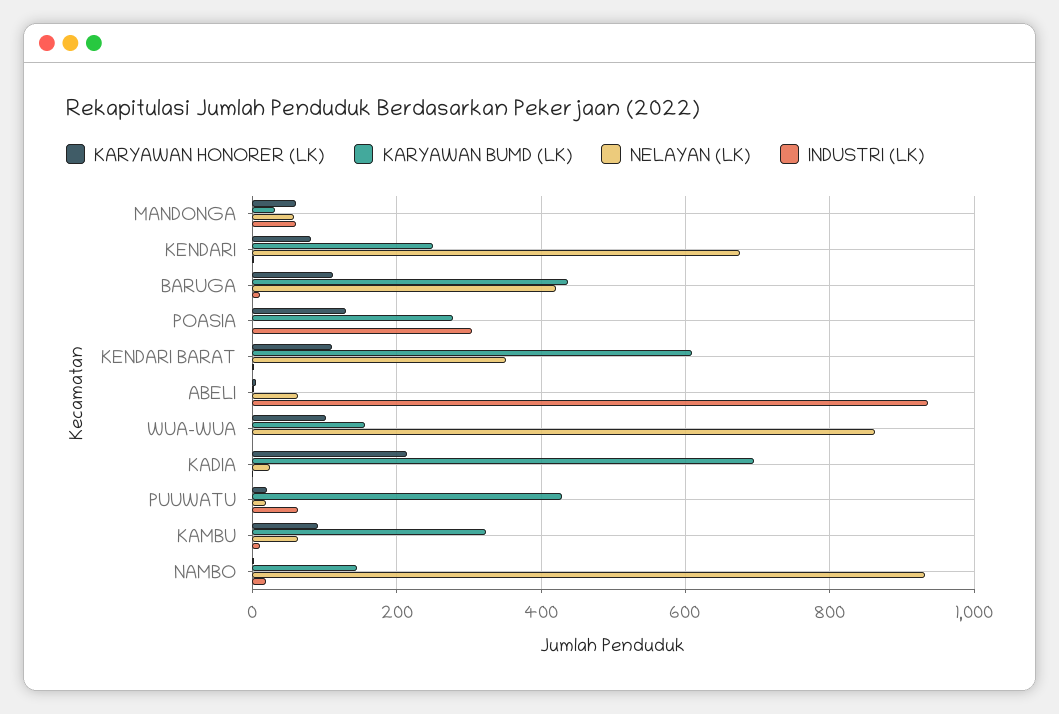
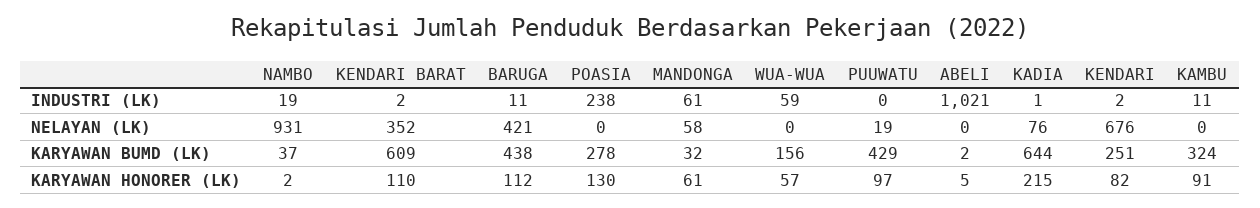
  {
    "KARYAWAN HONORER (LK)": {
      "MANDONGA": 61,
      "KENDARI": 82,
      "BARUGA": 112,
      "POASIA": 130,
      "KENDARI BARAT": 110,
      "ABELI": 5,
-     "WUA-WUA": 100,
+     "WUA-WUA": 57,
      "KADIA": 215,
-     "PUUWATU": 20,
+     "PUUWATU": 97,
      "KAMBU": 91,
      "NAMBO": 2
    },
    "KARYAWAN BUMD (LK)": {
      "MANDONGA": 32,
      "KENDARI": 251,
      "BARUGA": 438,
      "POASIA": 278,
      "KENDARI BARAT": 609,
      "ABELI": 2,
      "WUA-WUA": 156,
-     "KADIA": 700,
+     "KADIA": 644,
      "PUUWATU": 429,
      "KAMBU": 324,
-     "NAMBO": 140
+     "NAMBO": 37
    },
    "NELAYAN (LK)": {
      "MANDONGA": 58,
      "KENDARI": 676,
      "BARUGA": 421,
      "POASIA": 0,
      "KENDARI BARAT": 352,
-     "ABELI": 60,
+     "ABELI": 0,
-     "WUA-WUA": 860,
+     "WUA-WUA": 0,
-     "KADIA": 20,
+     "KADIA": 76,
      "PUUWATU": 19,
-     "KAMBU": 60,
+     "KAMBU": 0,
      "NAMBO": 931
    },
    "INDUSTRI (LK)": {
      "MANDONGA": 61,
      "KENDARI": 2,
      "BARUGA": 11,
-     "POASIA": 300,
+     "POASIA": 238,
      "KENDARI BARAT": 2,
-     "ABELI": 940,
+     "ABELI": 1021,
-     "WUA-WUA": 0,
+     "WUA-WUA": 59,
      "KADIA": 1,
-     "PUUWATU": 60,
+     "PUUWATU": 0,
      "KAMBU": 11,
      "NAMBO": 19
    }
  }

